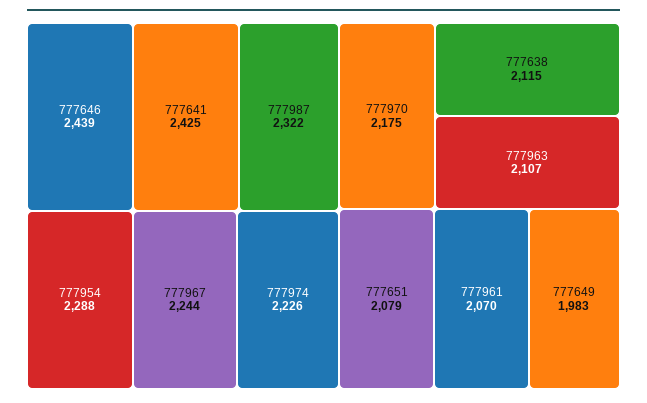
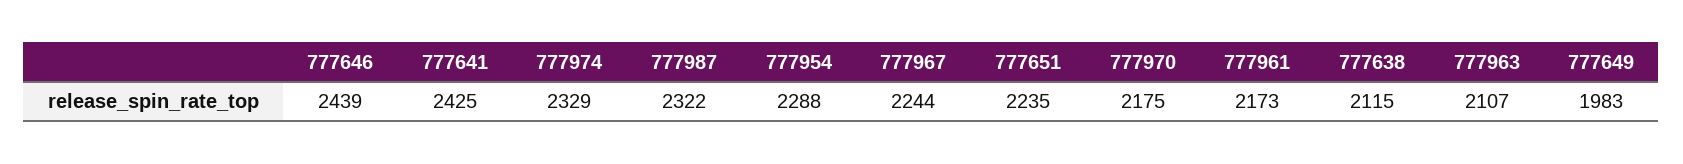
  {
    "777646": 2439,
    "777641": 2425,
    "777987": 2322,
    "777954": 2288,
    "777967": 2244,
-   "777974": 2226,
+   "777974": 2329,
    "777970": 2175,
    "777638": 2115,
    "777963": 2107,
-   "777651": 2079,
+   "777651": 2235,
-   "777961": 2070,
+   "777961": 2173,
    "777649": 1983
  }

